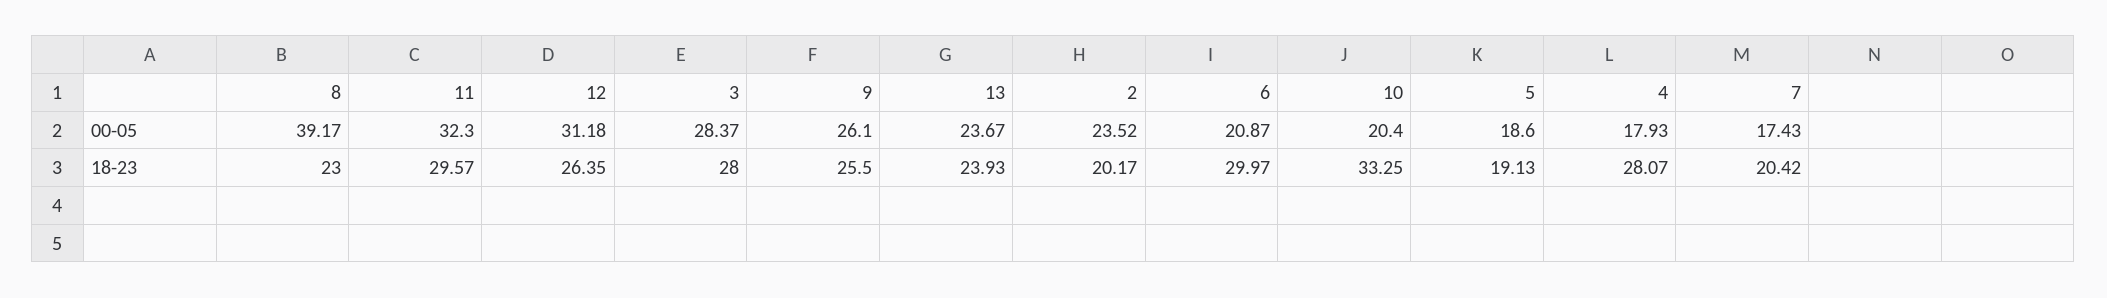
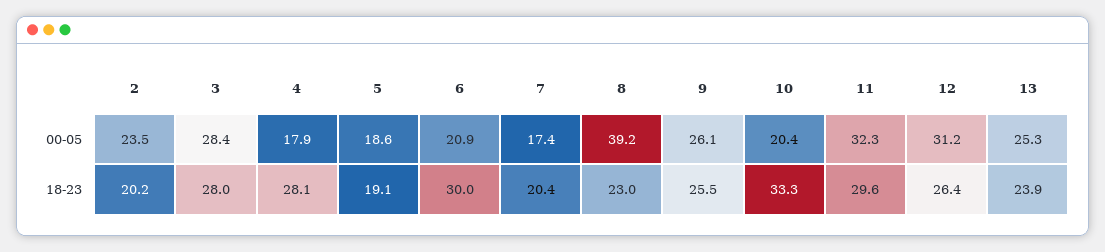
  {
    "8": {
      "00-05": 39.17,
      "18-23": 23
    },
    "11": {
      "00-05": 32.3,
      "18-23": 29.57
    },
    "12": {
      "00-05": 31.18,
      "18-23": 26.35
    },
    "3": {
      "00-05": 28.37,
      "18-23": 28
    },
    "9": {
      "00-05": 26.1,
      "18-23": 25.5
    },
    "13": {
-     "00-05": 23.67,
+     "00-05": 25.3,
      "18-23": 23.93
    },
    "2": {
      "00-05": 23.52,
      "18-23": 20.17
    },
    "6": {
      "00-05": 20.87,
      "18-23": 29.97
    },
    "10": {
      "00-05": 20.4,
      "18-23": 33.25
    },
    "5": {
      "00-05": 18.6,
      "18-23": 19.13
    },
    "4": {
      "00-05": 17.93,
      "18-23": 28.07
    },
    "7": {
      "00-05": 17.43,
      "18-23": 20.42
    }
  }

